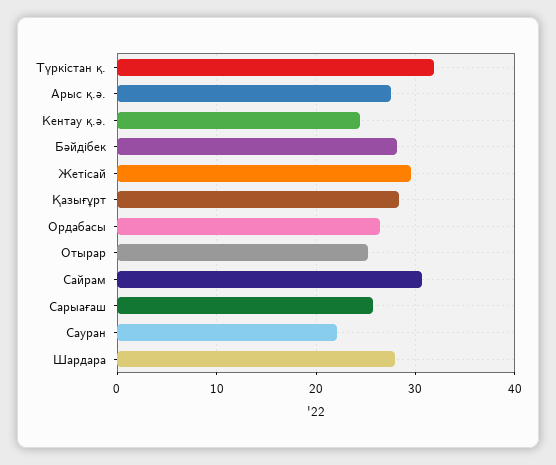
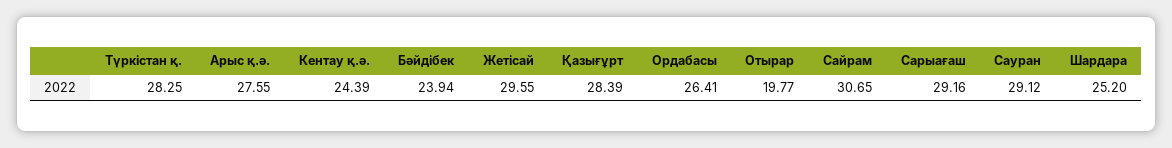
  {
-   "Түркістан қ.": 32,
+   "Түркістан қ.": 28.25,
    "Арыс қ.ә.": 27.55,
    "Кентау қ.ә.": 24.39,
-   "Бәйдібек": 28,
+   "Бәйдібек": 23.94,
    "Жетісай": 29.55,
    "Қазығұрт": 28.39,
    "Ордабасы": 26.41,
-   "Отырар": 25,
+   "Отырар": 19.77,
    "Сайрам": 30.65,
-   "Сарыағаш": 26,
+   "Сарыағаш": 29.16,
-   "Сауран": 22,
+   "Сауран": 29.12,
-   "Шардара": 28
+   "Шардара": 25.2
  }

